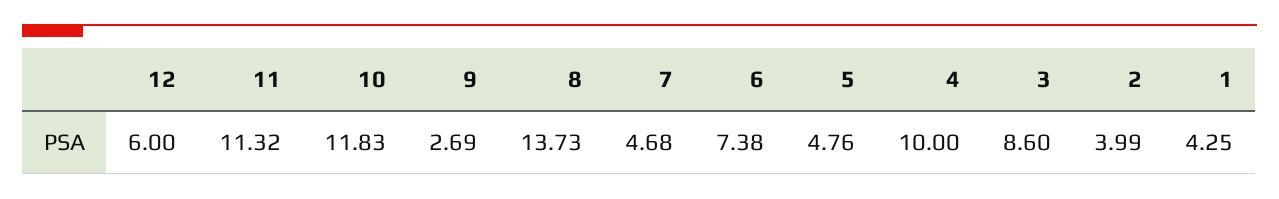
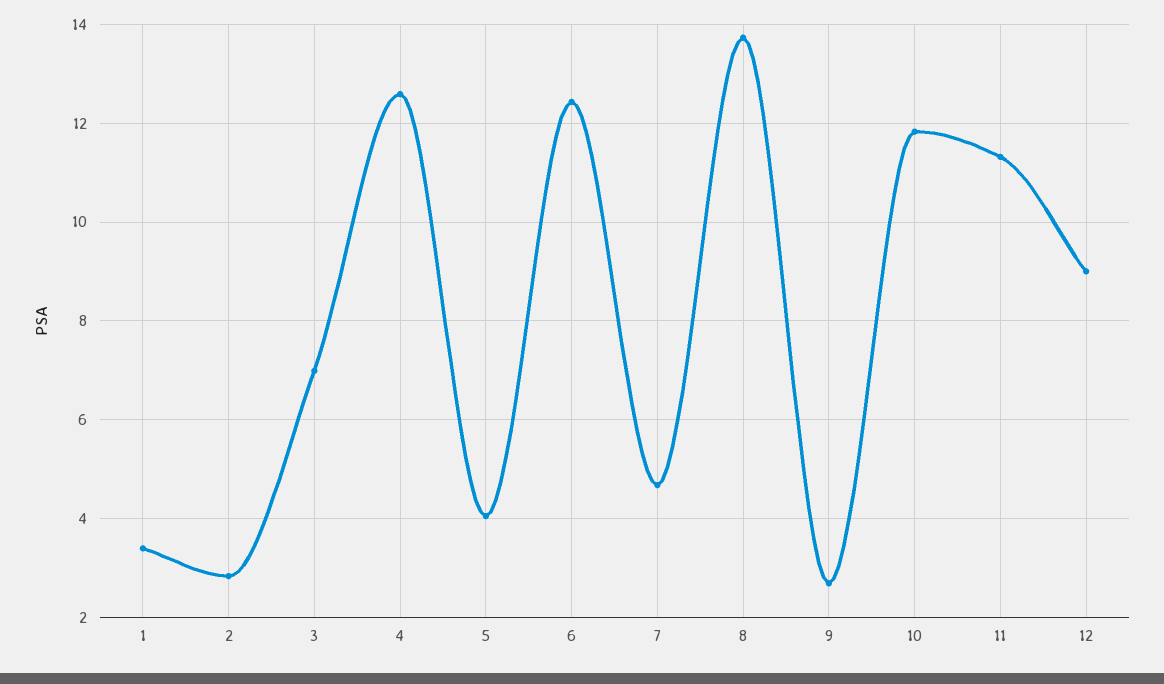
  {
-   "12": 6,
+   "12": 9,
    "11": 11.32,
    "10": 11.83,
    "9": 2.69,
    "8": 13.73,
    "7": 4.68,
-   "6": 7.38,
+   "6": 12.4,
-   "5": 4.76,
+   "5": 4,
-   "4": 10,
+   "4": 12.6,
-   "3": 8.6,
+   "3": 7,
-   "2": 3.99,
+   "2": 2.8,
-   "1": 4.25
+   "1": 3.4
  }

